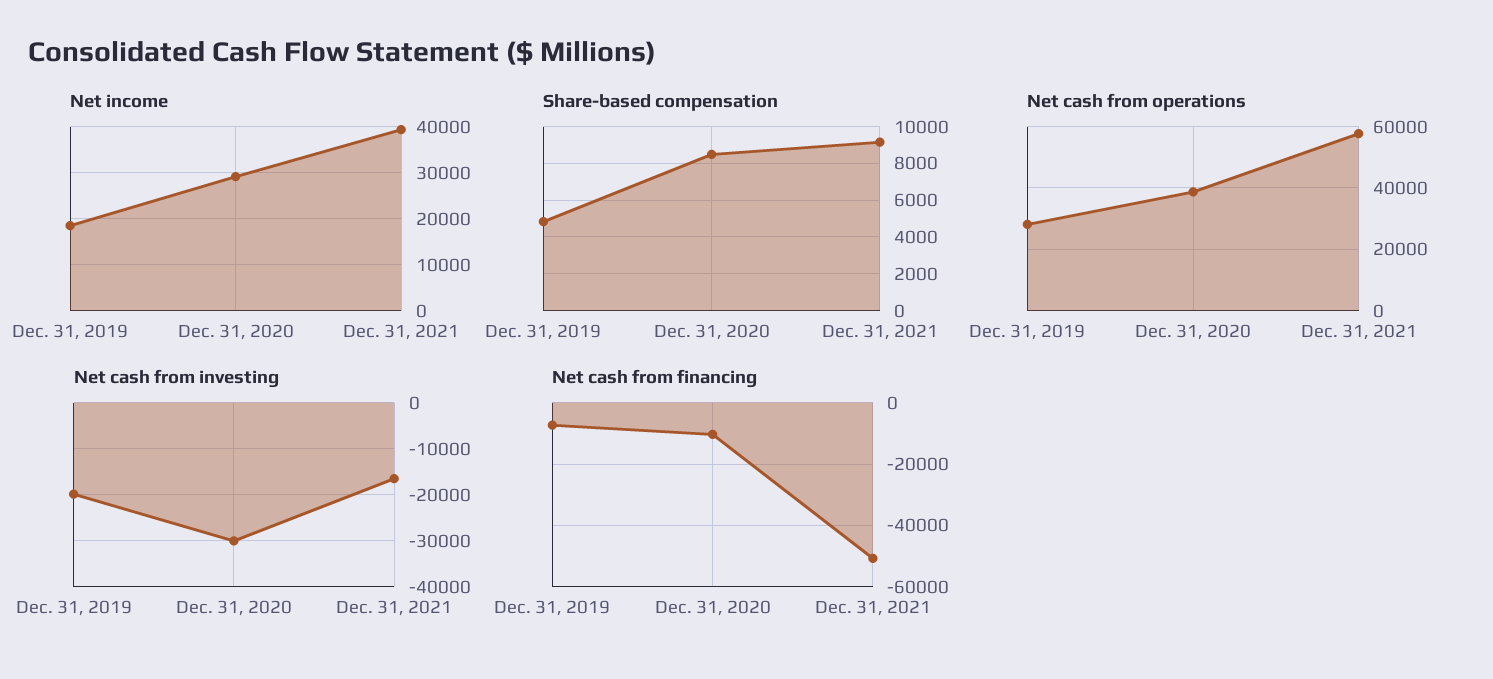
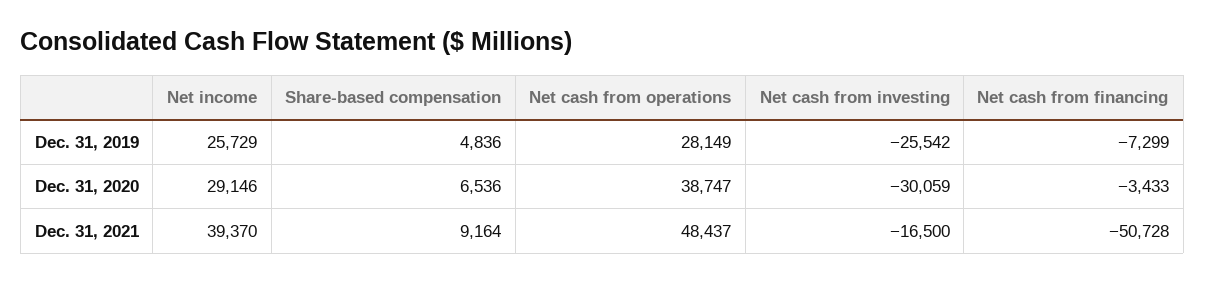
  {
    "Net income": {
-     "Dec. 31, 2019": 18000,
+     "Dec. 31, 2019": 25729,
      "Dec. 31, 2020": 29146,
      "Dec. 31, 2021": 39370
    },
    "Share-based compensation": {
      "Dec. 31, 2019": 4836,
-     "Dec. 31, 2020": 8500,
+     "Dec. 31, 2020": 6536,
      "Dec. 31, 2021": 9164
    },
    "Net cash from operations": {
      "Dec. 31, 2019": 28149,
      "Dec. 31, 2020": 38747,
-     "Dec. 31, 2021": 58000
+     "Dec. 31, 2021": 48437
    },
    "Net cash from investing": {
-     "Dec. 31, 2019": -20000,
+     "Dec. 31, 2019": -25542,
      "Dec. 31, 2020": -30059,
      "Dec. 31, 2021": -16500
    },
    "Net cash from financing": {
      "Dec. 31, 2019": -7299,
-     "Dec. 31, 2020": -10000,
+     "Dec. 31, 2020": -3433,
      "Dec. 31, 2021": -50728
    }
  }

